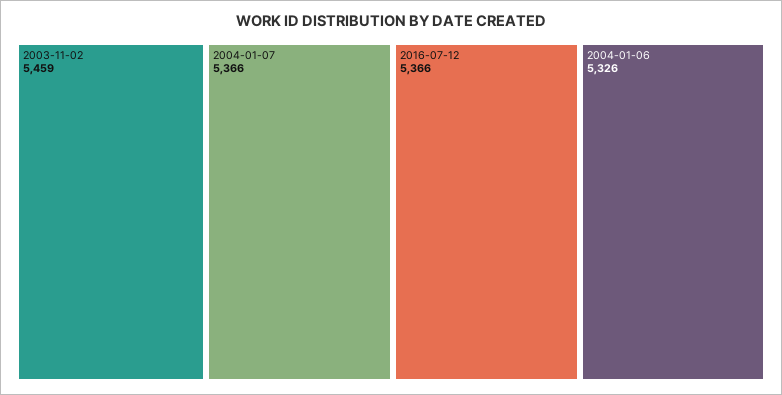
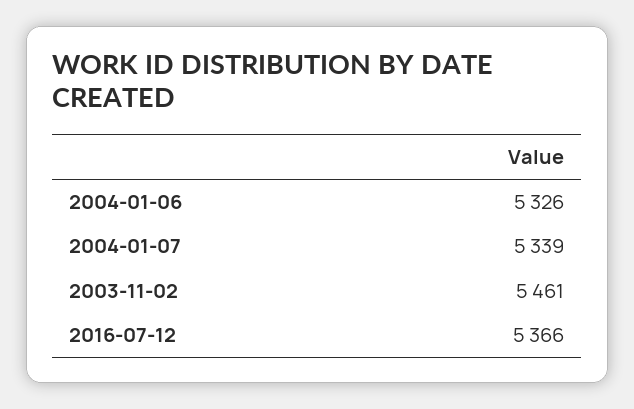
  {
-   "2003-11-02": 5459,
+   "2003-11-02": 5461,
-   "2004-01-07": 5366,
+   "2004-01-07": 5339,
    "2016-07-12": 5366,
    "2004-01-06": 5326
  }

